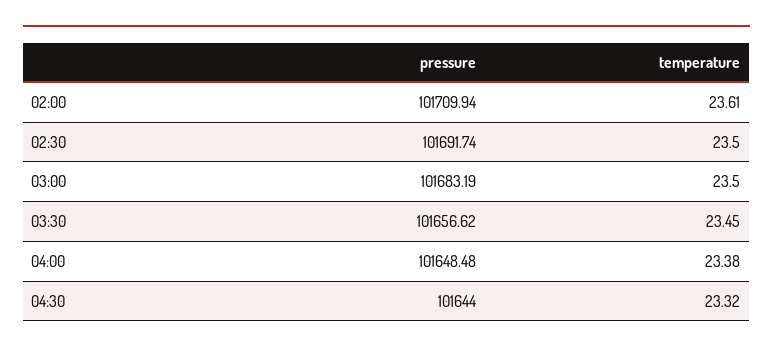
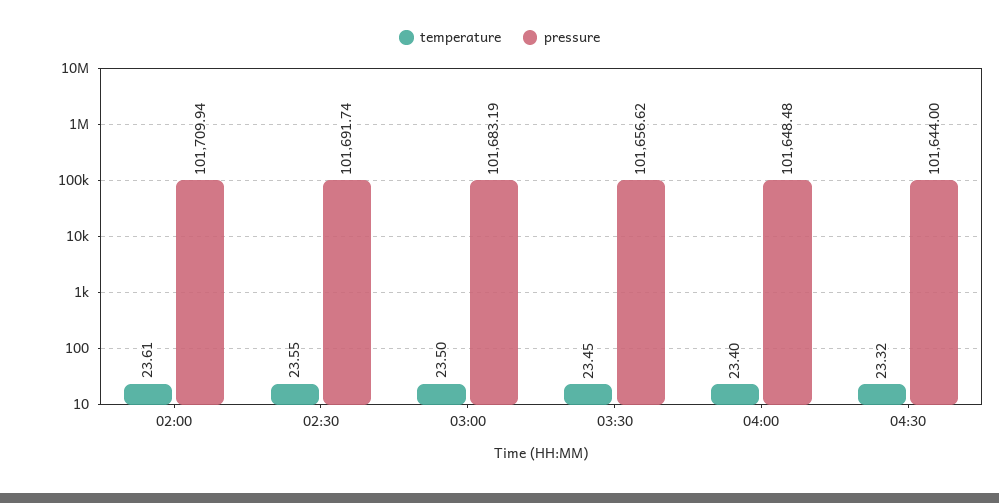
  {
    "pressure": {
      "02:00": 101709.94,
      "02:30": 101691.74,
      "03:00": 101683.19,
      "03:30": 101656.62,
      "04:00": 101648.48,
      "04:30": 101644
    },
    "temperature": {
      "02:00": 23.61,
-     "02:30": 23.5,
+     "02:30": 23.55,
      "03:00": 23.5,
      "03:30": 23.45,
-     "04:00": 23.38,
+     "04:00": 23.4,
      "04:30": 23.32
    }
  }

